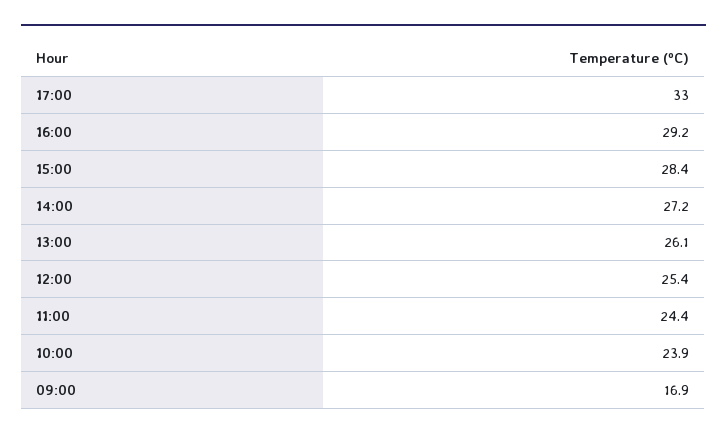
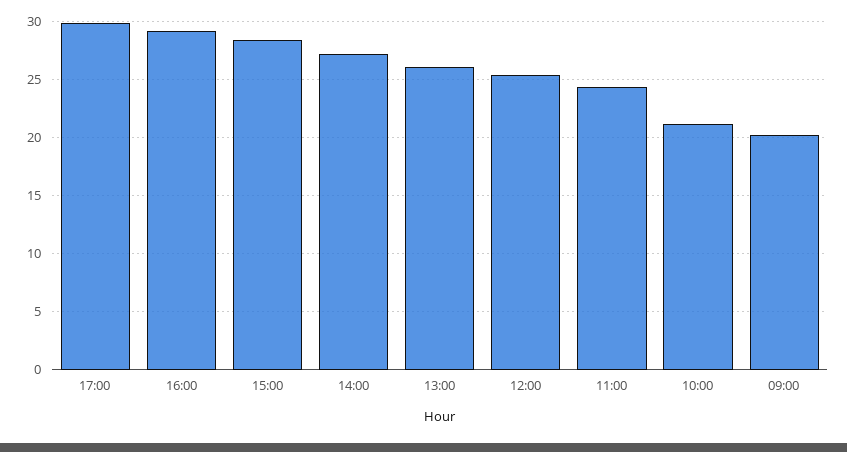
  {
-   "17:00": 33,
+   "17:00": 30,
    "16:00": 29.2,
    "15:00": 28.4,
    "14:00": 27.2,
    "13:00": 26.1,
    "12:00": 25.4,
    "11:00": 24.4,
-   "10:00": 23.9,
+   "10:00": 21,
-   "09:00": 16.9
+   "09:00": 20
  }

